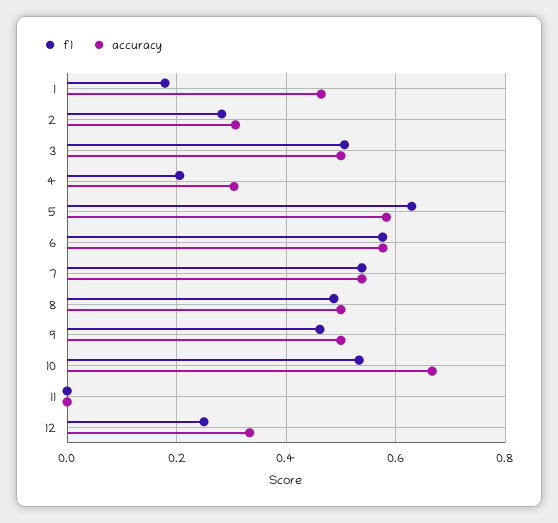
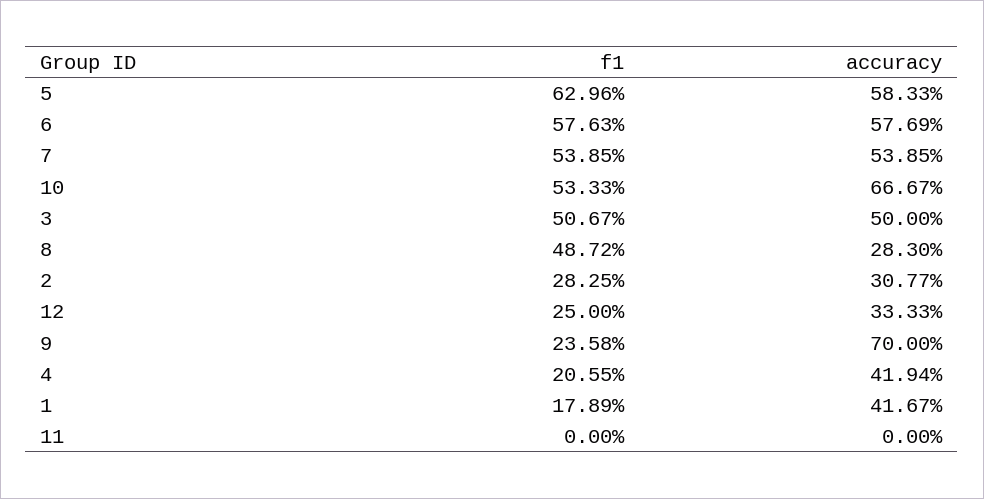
  {
    "f1": {
      "1": 0.1789,
      "2": 0.2825,
      "3": 0.5067,
      "4": 0.2055,
      "5": 0.6296,
      "6": 0.5763,
      "7": 0.5385,
      "8": 0.4872,
-     "9": 0.46,
+     "9": 0.2358,
      "10": 0.5333,
      "11": 0,
      "12": 0.25
    },
    "accuracy": {
-     "1": 0.46,
+     "1": 0.4167,
      "2": 0.3077,
      "3": 0.5,
-     "4": 0.3,
+     "4": 0.4194,
      "5": 0.5833,
      "6": 0.5769,
      "7": 0.5385,
-     "8": 0.5,
+     "8": 0.283,
-     "9": 0.5,
+     "9": 0.7,
      "10": 0.6667,
      "11": 0,
      "12": 0.3333
    }
  }

